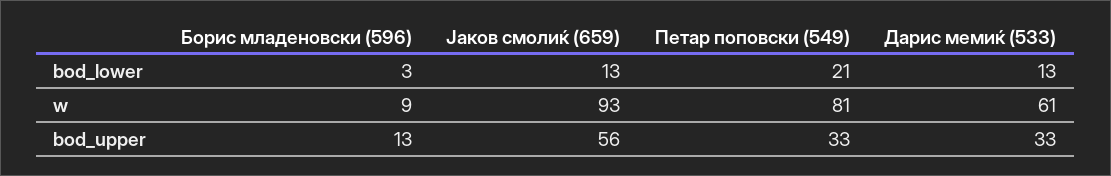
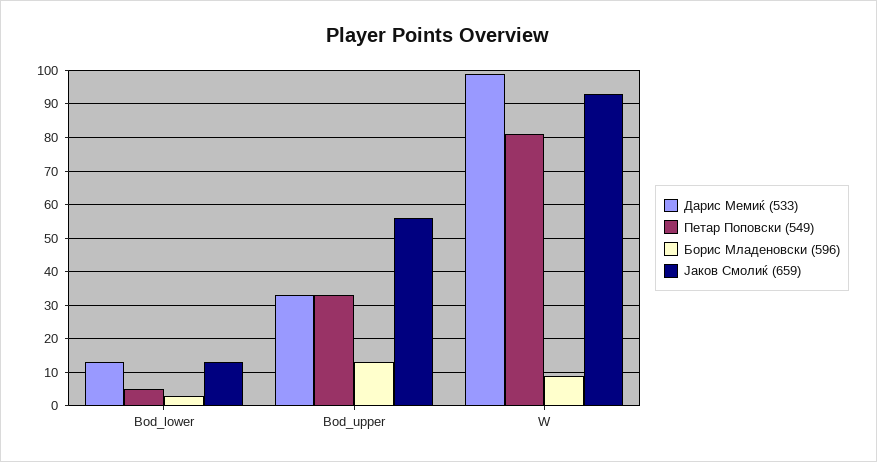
  {
    "Борис младеновски (596)": {
      "bod_lower": 3,
      "w": 9,
      "bod_upper": 13
    },
    "Јаков смолиќ (659)": {
      "bod_lower": 13,
      "w": 93,
      "bod_upper": 56
    },
    "Петар поповски (549)": {
-     "bod_lower": 21,
+     "bod_lower": 5,
      "w": 81,
      "bod_upper": 33
    },
    "Дарис мемиќ (533)": {
      "bod_lower": 13,
-     "w": 61,
+     "w": 100,
      "bod_upper": 33
    }
  }

